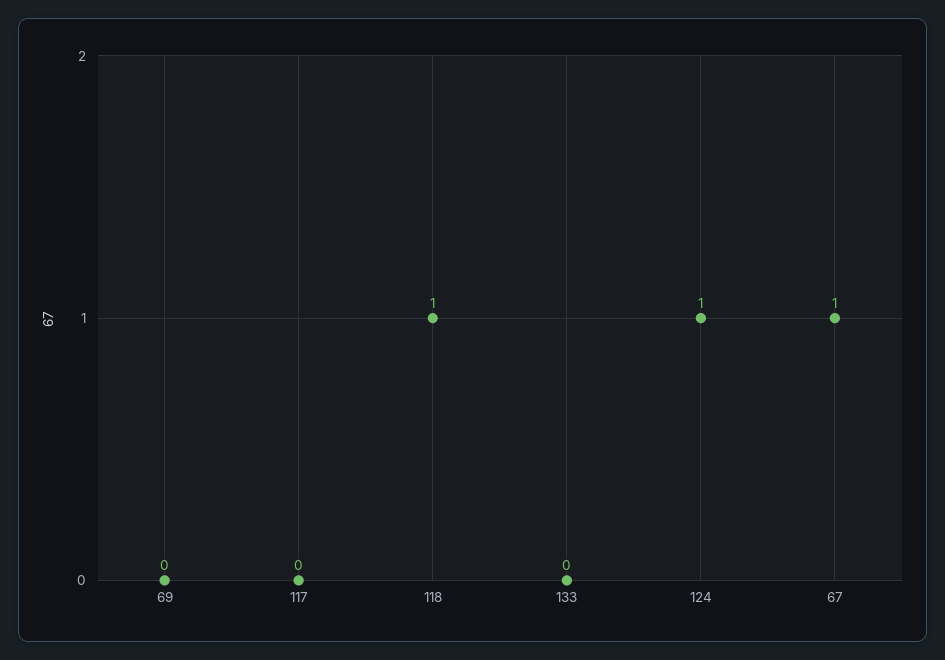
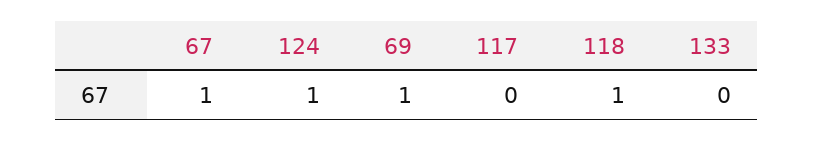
  {
-   "69": 0,
+   "69": 1,
    "117": 0,
    "118": 1,
    "133": 0,
    "124": 1,
    "67": 1
  }

